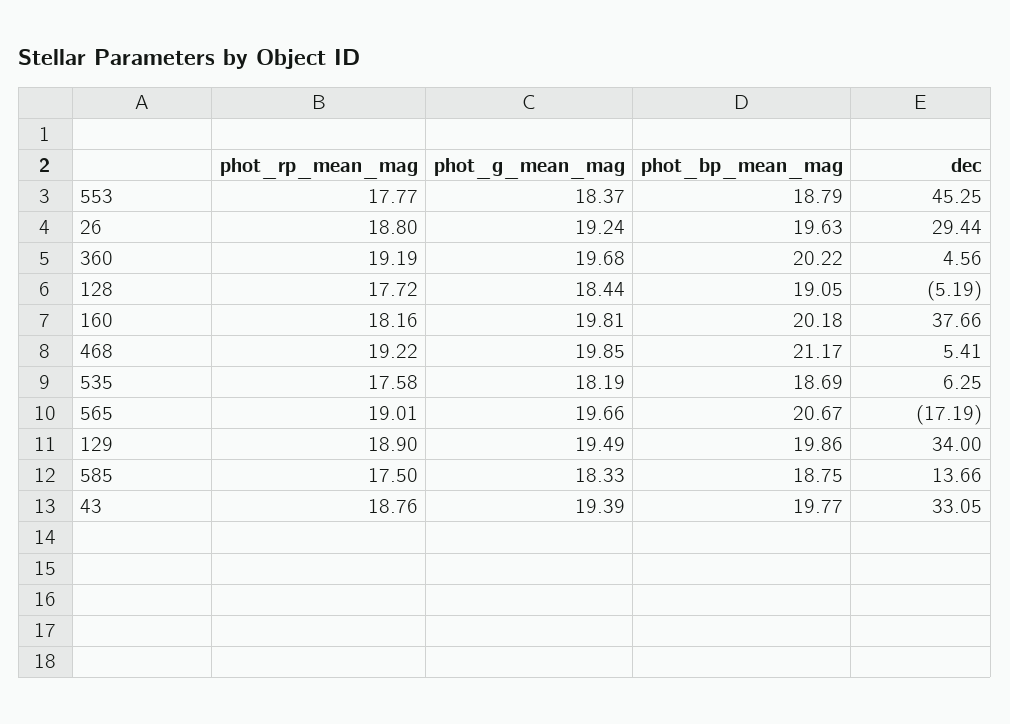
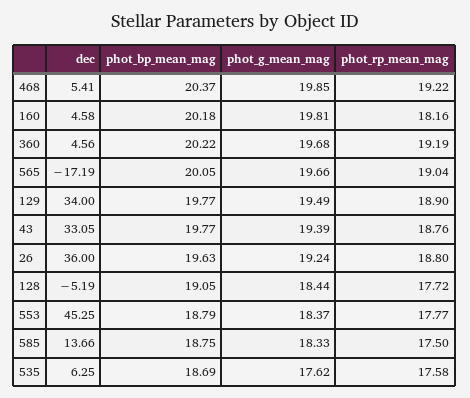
  {
    "phot_rp_mean_mag": {
      "553": 17.77,
      "26": 18.8,
      "360": 19.19,
      "128": 17.72,
      "160": 18.16,
      "468": 19.22,
      "535": 17.58,
-     "565": 19.01,
+     "565": 19.04,
      "129": 18.9,
      "585": 17.5,
      "43": 18.76
    },
    "phot_g_mean_mag": {
      "553": 18.37,
      "26": 19.24,
      "360": 19.68,
      "128": 18.44,
      "160": 19.81,
      "468": 19.85,
-     "535": 18.19,
+     "535": 17.62,
      "565": 19.66,
      "129": 19.49,
      "585": 18.33,
      "43": 19.39
    },
    "phot_bp_mean_mag": {
      "553": 18.79,
      "26": 19.63,
      "360": 20.22,
      "128": 19.05,
      "160": 20.18,
-     "468": 21.17,
+     "468": 20.37,
      "535": 18.69,
-     "565": 20.67,
+     "565": 20.05,
-     "129": 19.86,
+     "129": 19.77,
      "585": 18.75,
      "43": 19.77
    },
    "dec": {
      "553": 45.25,
-     "26": 29.44,
+     "26": 36,
      "360": 4.56,
      "128": -5.19,
-     "160": 37.66,
+     "160": 4.58,
      "468": 5.41,
      "535": 6.25,
      "565": -17.19,
      "129": 34,
      "585": 13.66,
      "43": 33.05
    }
  }

